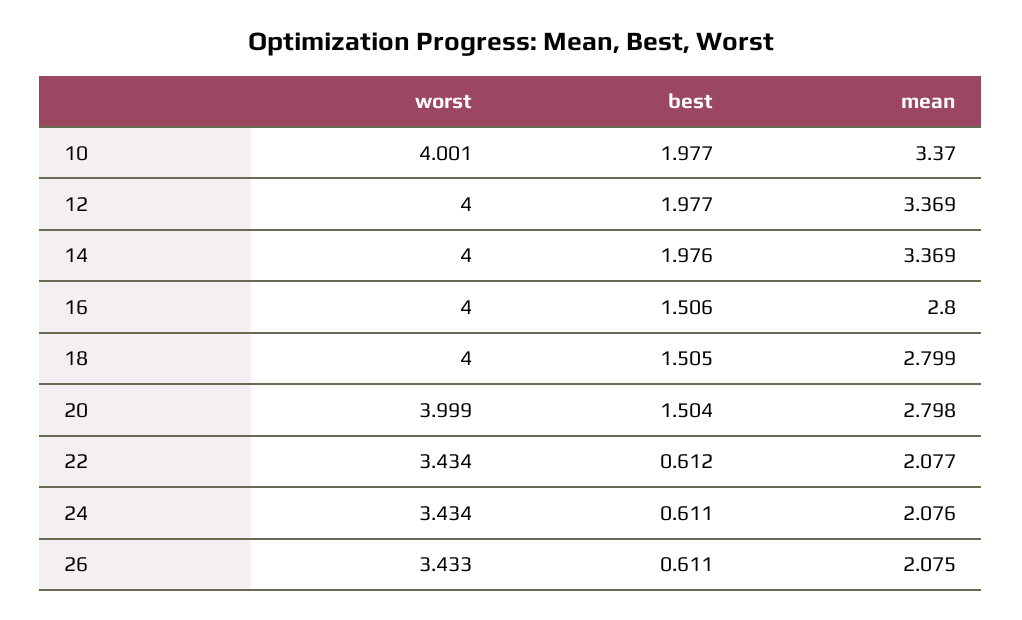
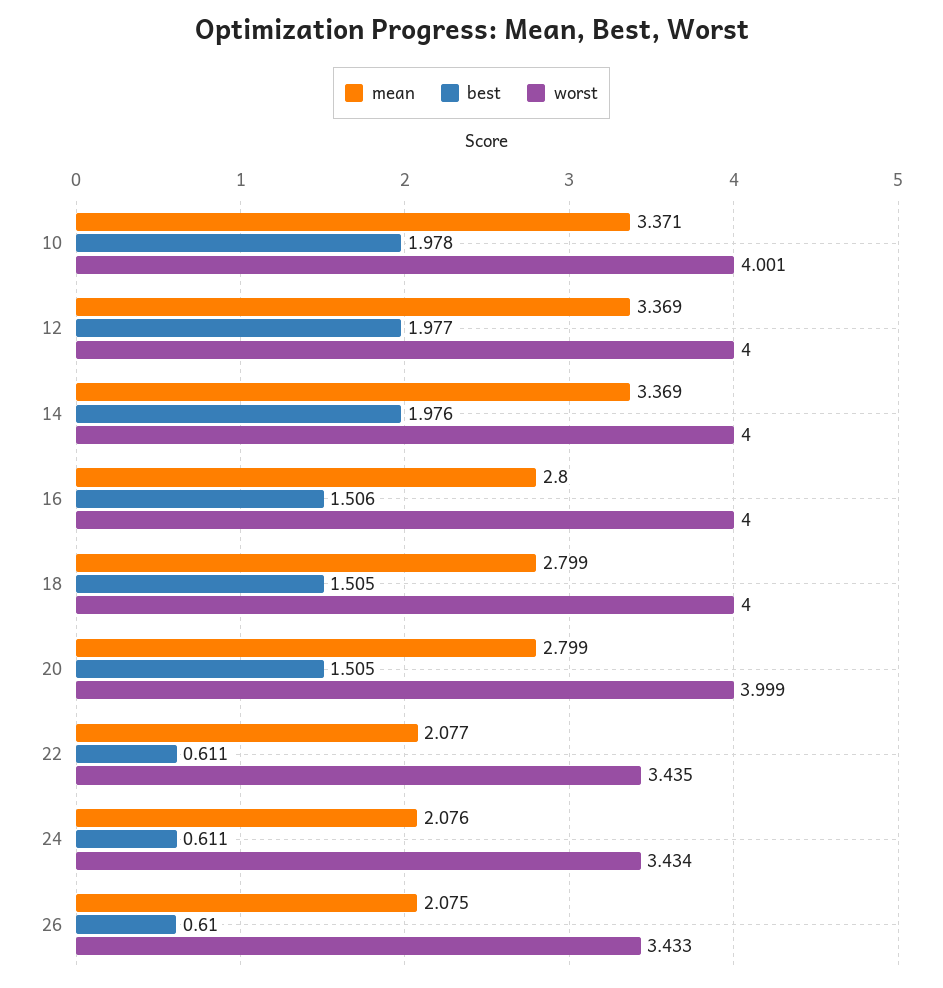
  {
    "worst": {
      "10": 4.001,
      "12": 4,
      "14": 4,
      "16": 4,
      "18": 4,
      "20": 3.999,
-     "22": 3.434,
+     "22": 3.435,
      "24": 3.434,
      "26": 3.433
    },
    "best": {
-     "10": 1.977,
+     "10": 1.978,
      "12": 1.977,
      "14": 1.976,
      "16": 1.506,
      "18": 1.505,
-     "20": 1.504,
+     "20": 1.505,
-     "22": 0.612,
+     "22": 0.611,
      "24": 0.611,
-     "26": 0.611
+     "26": 0.61
    },
    "mean": {
-     "10": 3.37,
+     "10": 3.371,
      "12": 3.369,
      "14": 3.369,
      "16": 2.8,
      "18": 2.799,
-     "20": 2.798,
+     "20": 2.799,
      "22": 2.077,
      "24": 2.076,
      "26": 2.075
    }
  }

